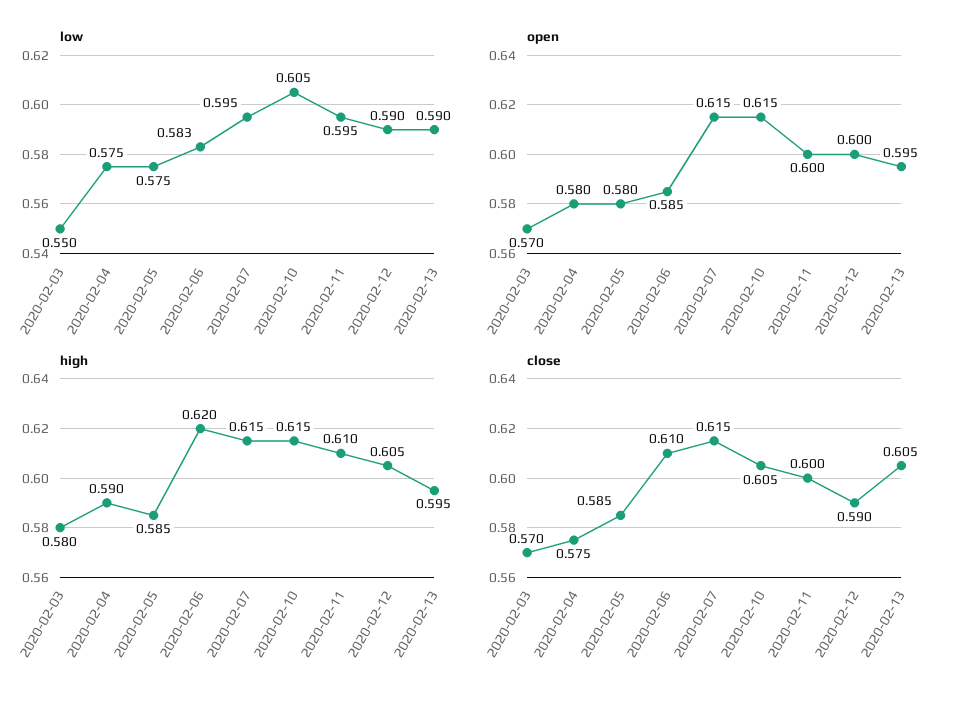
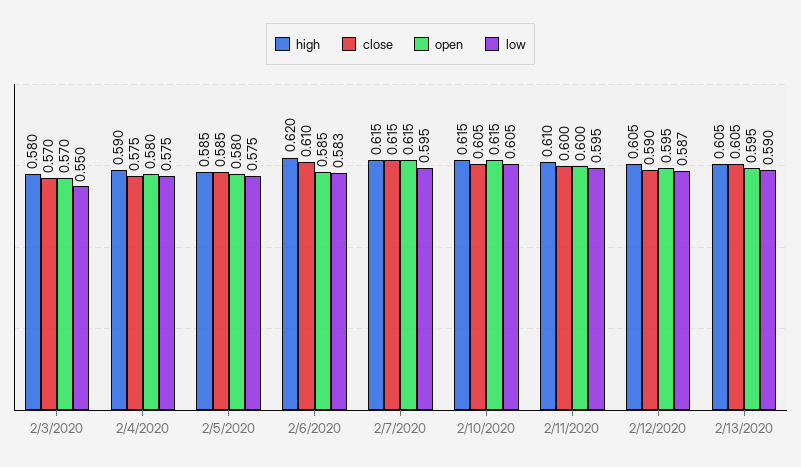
  {
    "low": {
      "2020-02-03": 0.55,
      "2020-02-04": 0.575,
      "2020-02-05": 0.575,
      "2020-02-06": 0.583,
      "2020-02-07": 0.595,
      "2020-02-10": 0.605,
      "2020-02-11": 0.595,
-     "2020-02-12": 0.59,
+     "2020-02-12": 0.587,
      "2020-02-13": 0.59
    },
    "open": {
      "2020-02-03": 0.57,
      "2020-02-04": 0.58,
      "2020-02-05": 0.58,
      "2020-02-06": 0.585,
      "2020-02-07": 0.615,
      "2020-02-10": 0.615,
      "2020-02-11": 0.6,
-     "2020-02-12": 0.6,
+     "2020-02-12": 0.595,
      "2020-02-13": 0.595
    },
    "high": {
      "2020-02-03": 0.58,
      "2020-02-04": 0.59,
      "2020-02-05": 0.585,
      "2020-02-06": 0.62,
      "2020-02-07": 0.615,
      "2020-02-10": 0.615,
      "2020-02-11": 0.61,
      "2020-02-12": 0.605,
-     "2020-02-13": 0.595
+     "2020-02-13": 0.605
    },
    "close": {
      "2020-02-03": 0.57,
      "2020-02-04": 0.575,
      "2020-02-05": 0.585,
      "2020-02-06": 0.61,
      "2020-02-07": 0.615,
      "2020-02-10": 0.605,
      "2020-02-11": 0.6,
      "2020-02-12": 0.59,
      "2020-02-13": 0.605
    }
  }

